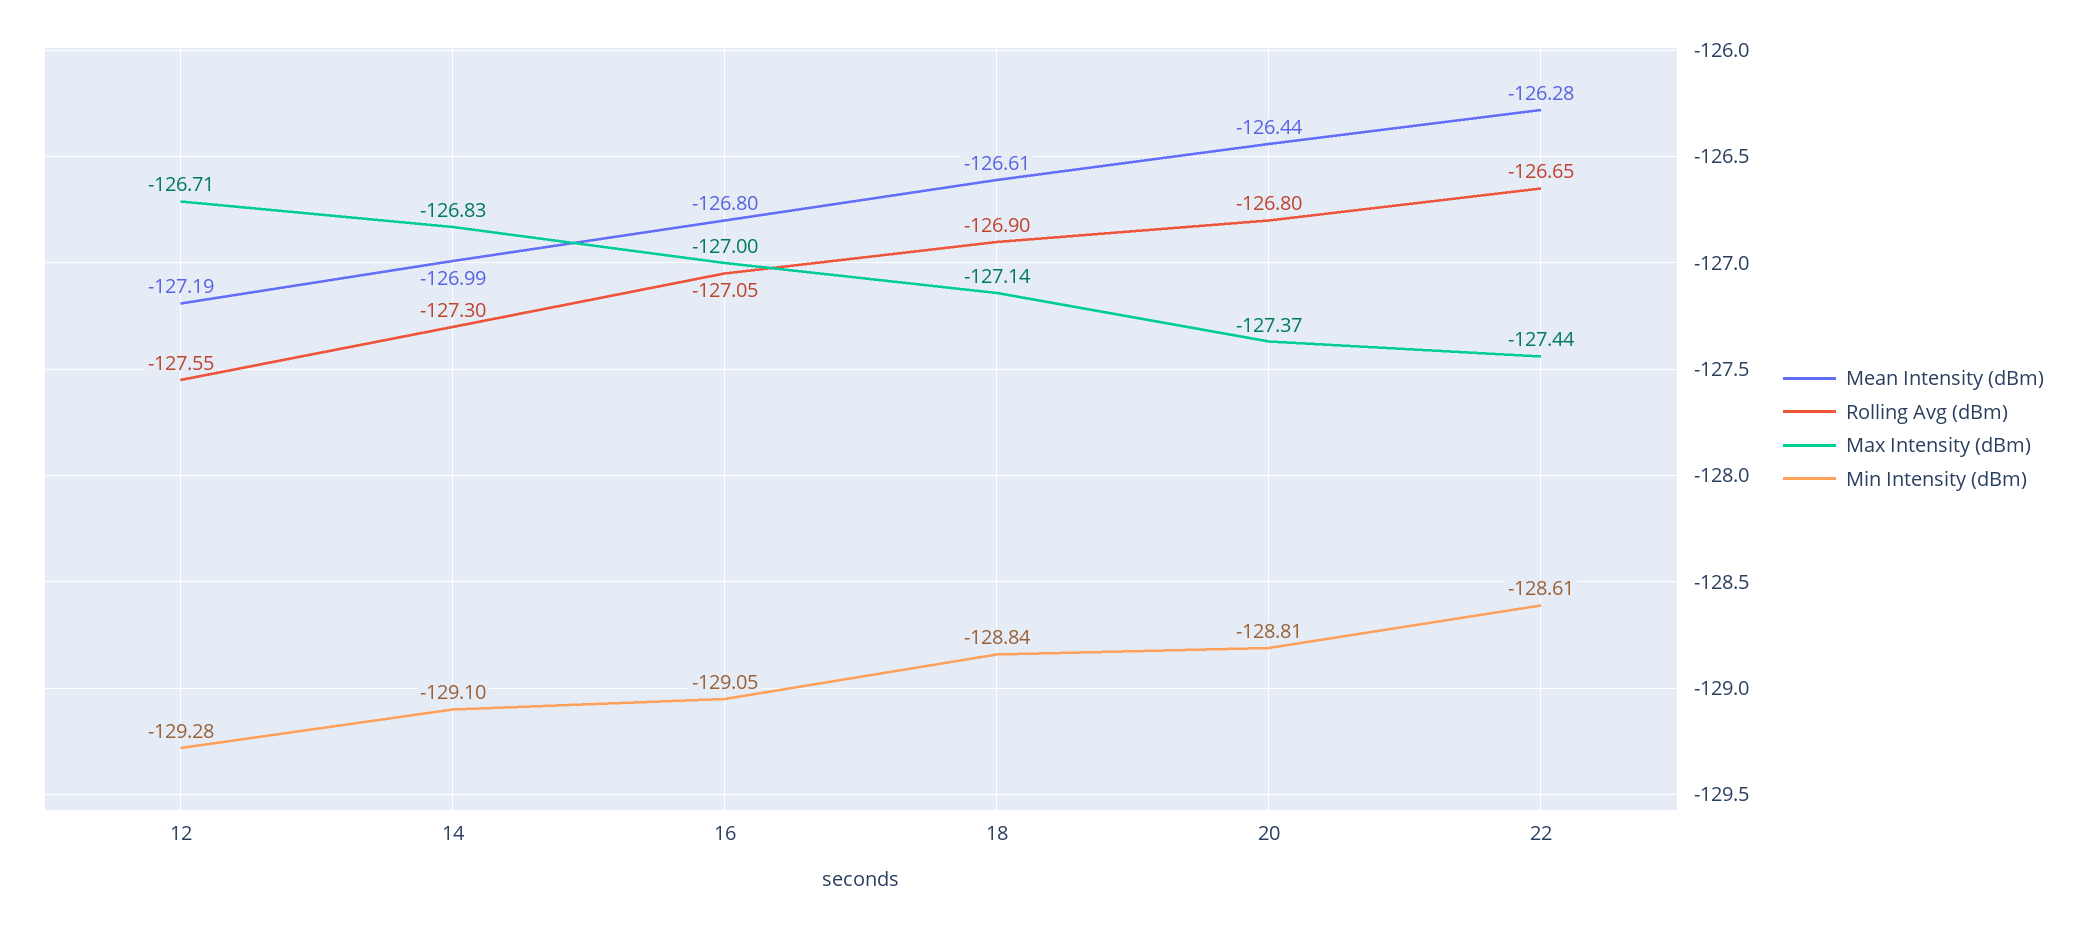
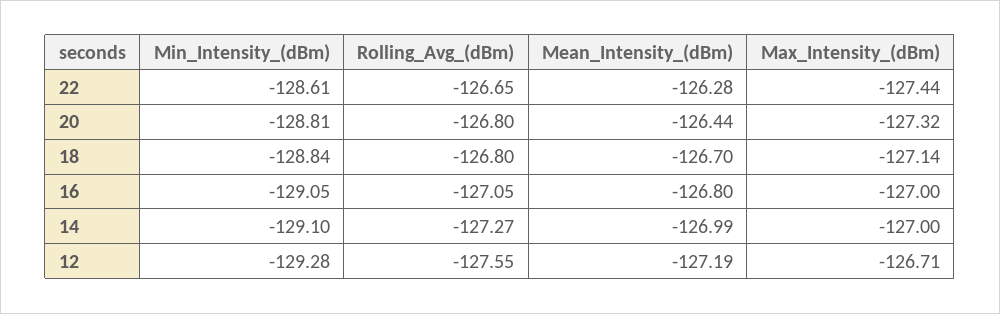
  {
    "Mean Intensity (dBm)": {
      "12": -127.19,
      "14": -126.99,
      "16": -126.8,
-     "18": -126.61,
+     "18": -126.7,
      "20": -126.44,
      "22": -126.28
    },
    "Rolling Avg (dBm)": {
      "12": -127.55,
-     "14": -127.3,
+     "14": -127.27,
      "16": -127.05,
-     "18": -126.9,
+     "18": -126.8,
      "20": -126.8,
      "22": -126.65
    },
    "Max Intensity (dBm)": {
      "12": -126.71,
-     "14": -126.83,
+     "14": -127,
      "16": -127,
      "18": -127.14,
-     "20": -127.37,
+     "20": -127.32,
      "22": -127.44
    },
    "Min Intensity (dBm)": {
      "12": -129.28,
      "14": -129.1,
      "16": -129.05,
      "18": -128.84,
      "20": -128.81,
      "22": -128.61
    }
  }

